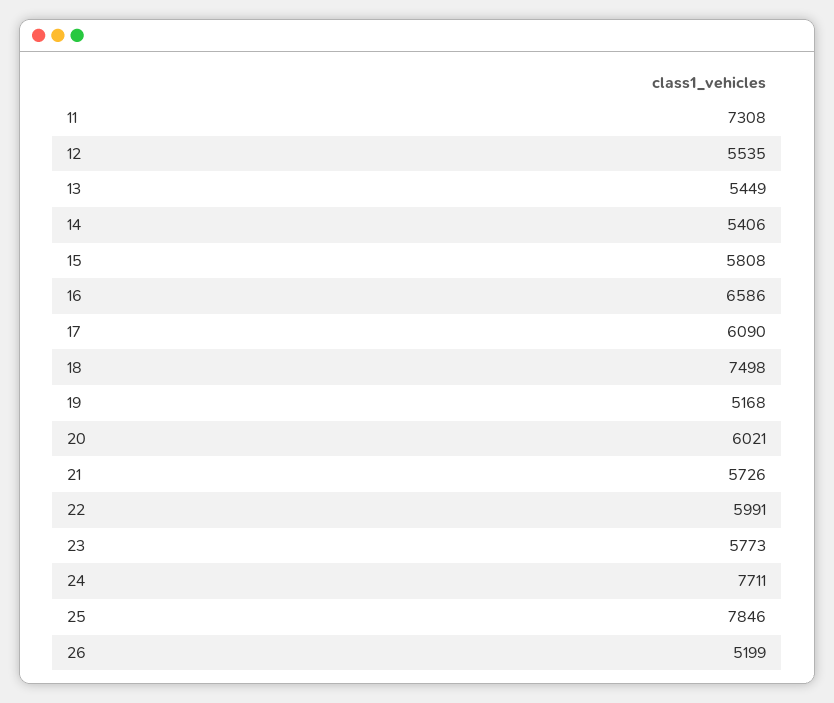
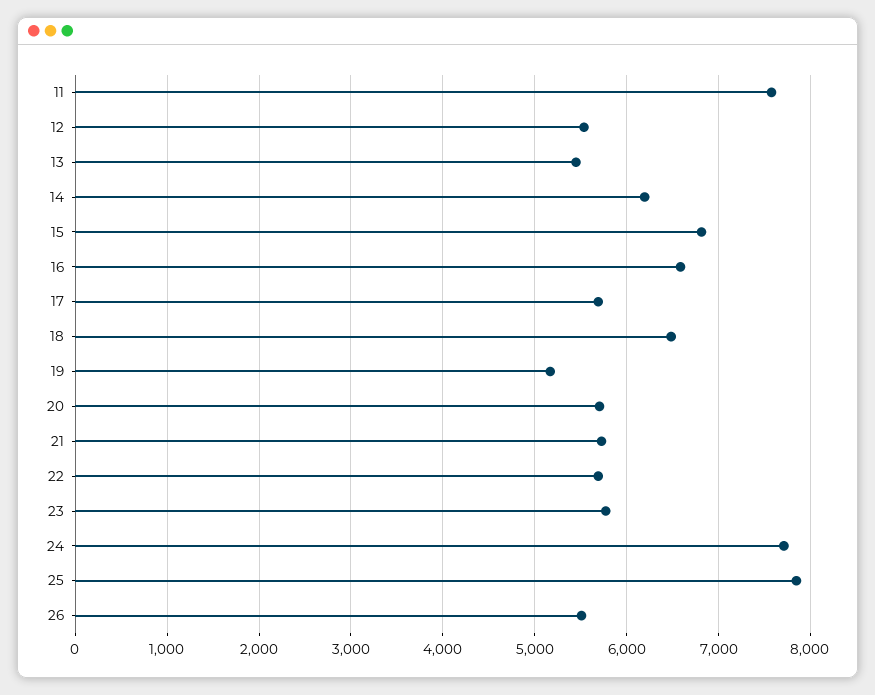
  {
-   "11": 7308,
+   "11": 7600,
    "12": 5535,
    "13": 5449,
-   "14": 5406,
+   "14": 6200,
-   "15": 5808,
+   "15": 6800,
    "16": 6586,
-   "17": 6090,
+   "17": 5700,
-   "18": 7498,
+   "18": 6500,
    "19": 5168,
-   "20": 6021,
+   "20": 5700,
    "21": 5726,
-   "22": 5991,
+   "22": 5700,
    "23": 5773,
    "24": 7711,
    "25": 7846,
-   "26": 5199
+   "26": 5500
  }

